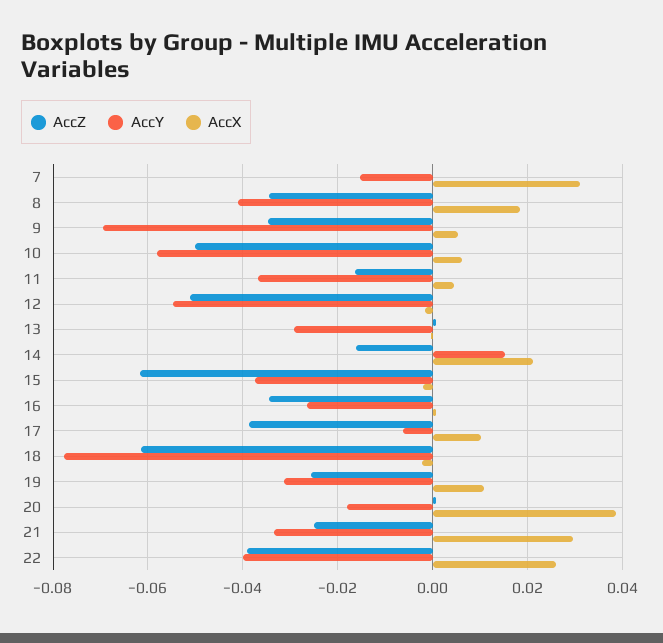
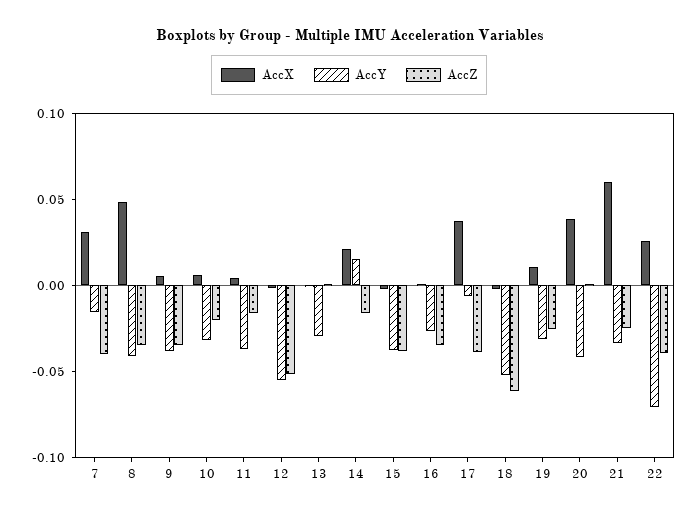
  {
    "AccZ": {
-     "7": 0,
+     "7": -0.04,
      "8": -0.034,
      "9": -0.034,
-     "10": -0.05,
+     "10": -0.02,
      "11": -0.016,
      "12": -0.052,
      "13": 0,
      "14": -0.016,
-     "15": -0.062,
+     "15": -0.04,
      "16": -0.034,
      "17": -0.038,
      "18": -0.062,
      "19": -0.026,
      "20": 0,
      "21": -0.026,
      "22": -0.04
    },
    "AccY": {
      "7": -0.016,
      "8": -0.042,
-     "9": -0.07,
+     "9": -0.04,
-     "10": -0.058,
+     "10": -0.03,
      "11": -0.036,
      "12": -0.054,
      "13": -0.03,
      "14": 0.016,
      "15": -0.038,
      "16": -0.026,
      "17": -0.006,
-     "18": -0.078,
+     "18": -0.05,
      "19": -0.032,
-     "20": -0.018,
+     "20": -0.04,
      "21": -0.034,
-     "22": -0.04
+     "22": -0.07
    },
    "AccX": {
      "7": 0.032,
-     "8": 0.018,
+     "8": 0.05,
      "9": 0.006,
      "10": 0.006,
      "11": 0.004,
      "12": -0.002,
      "13": 0,
      "14": 0.022,
      "15": -0.002,
      "16": 0,
-     "17": 0.01,
+     "17": 0.04,
      "18": -0.002,
      "19": 0.01,
      "20": 0.038,
-     "21": 0.03,
+     "21": 0.06,
      "22": 0.026
    }
  }

